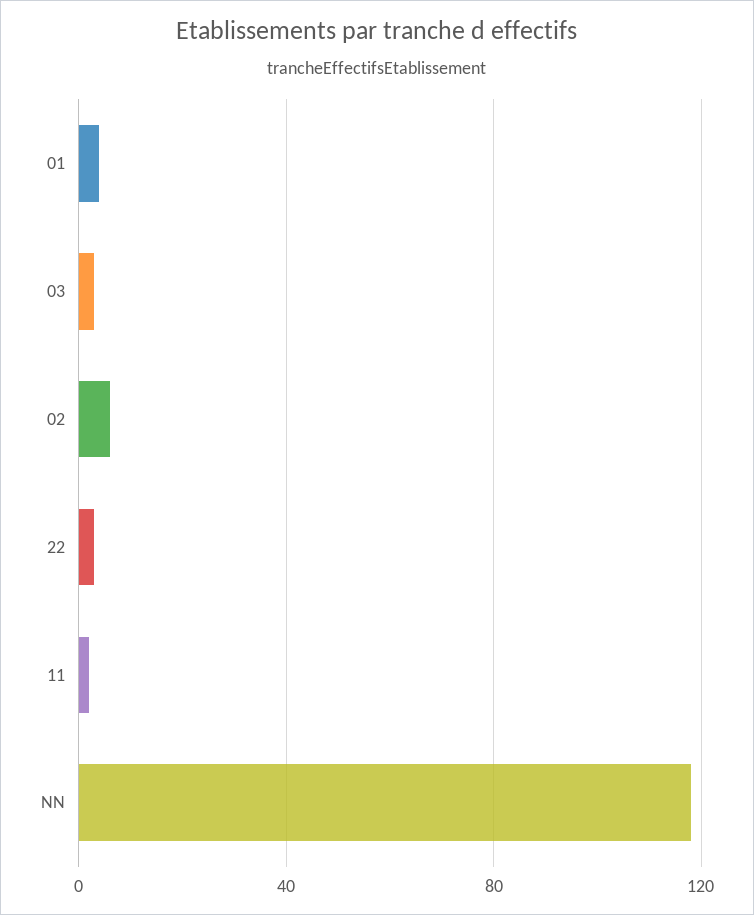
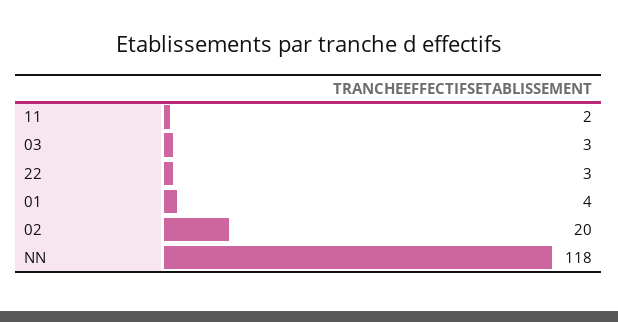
  {
    "01": 4,
    "03": 3,
-   "02": 5,
+   "02": 20,
    "22": 3,
    "11": 2,
    "NN": 118
  }

